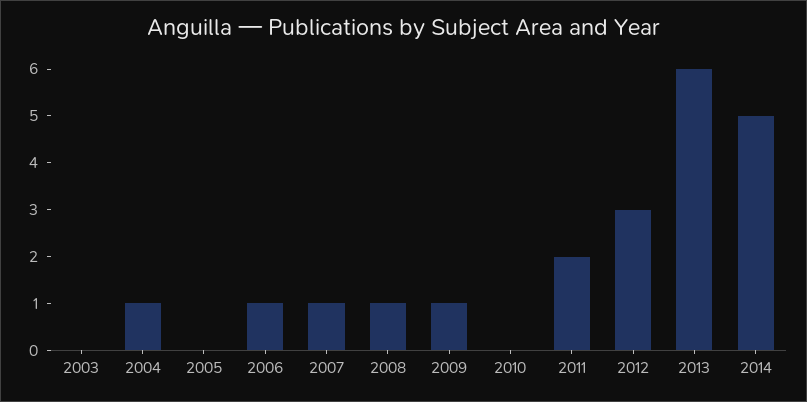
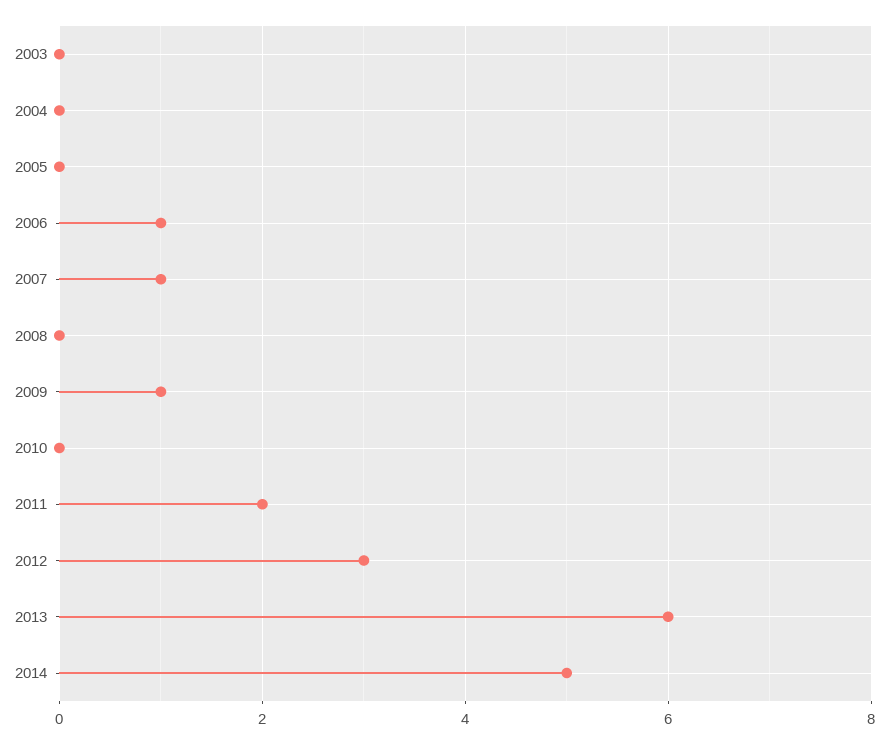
  {
    "2003": 0,
-   "2004": 1,
+   "2004": 0,
    "2005": 0,
    "2006": 1,
    "2007": 1,
-   "2008": 1,
+   "2008": 0,
    "2009": 1,
    "2010": 0,
    "2011": 2,
    "2012": 3,
    "2013": 6,
    "2014": 5
  }

